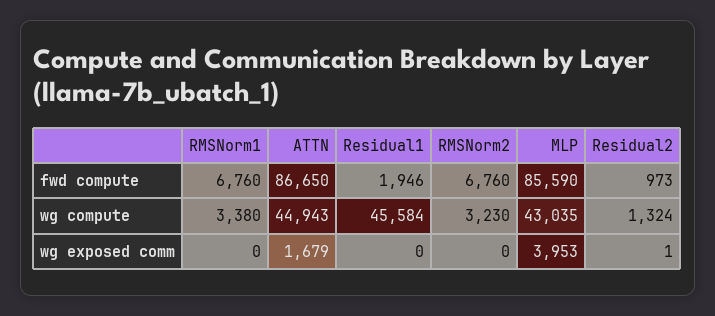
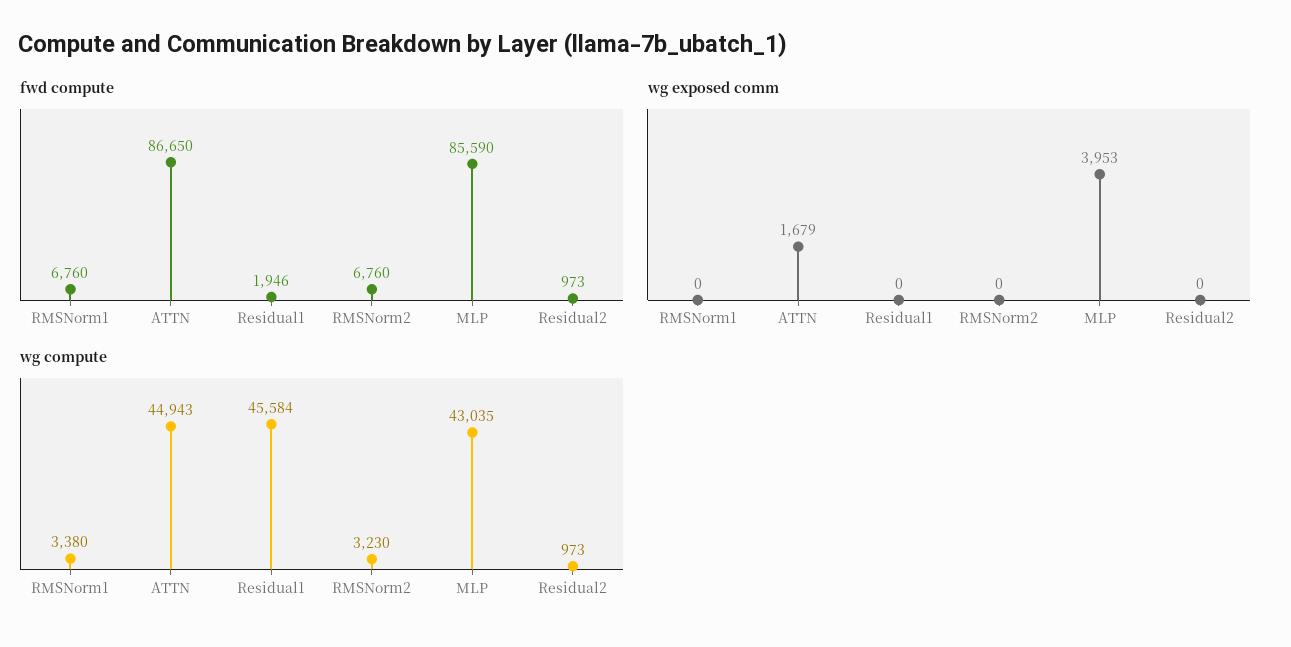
  {
    "fwd compute": {
      "RMSNorm1": 6760,
      "ATTN": 86650,
      "Residual1": 1946,
      "RMSNorm2": 6760,
      "MLP": 85590,
      "Residual2": 973
    },
    "wg compute": {
      "RMSNorm1": 3380,
      "ATTN": 44943,
      "Residual1": 45584,
      "RMSNorm2": 3230,
      "MLP": 43035,
-     "Residual2": 1324
+     "Residual2": 973
    },
    "wg exposed comm": {
      "RMSNorm1": 0,
      "ATTN": 1679,
      "Residual1": 0,
      "RMSNorm2": 0,
      "MLP": 3953,
-     "Residual2": 1
+     "Residual2": 0
    }
  }

